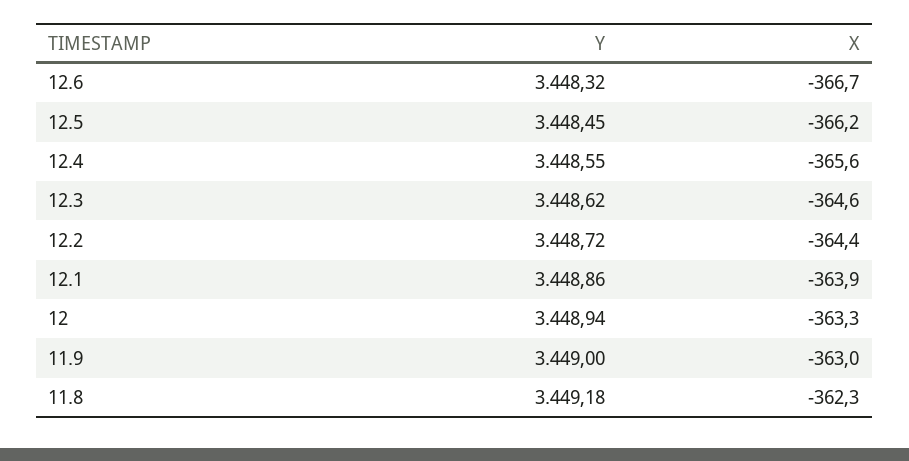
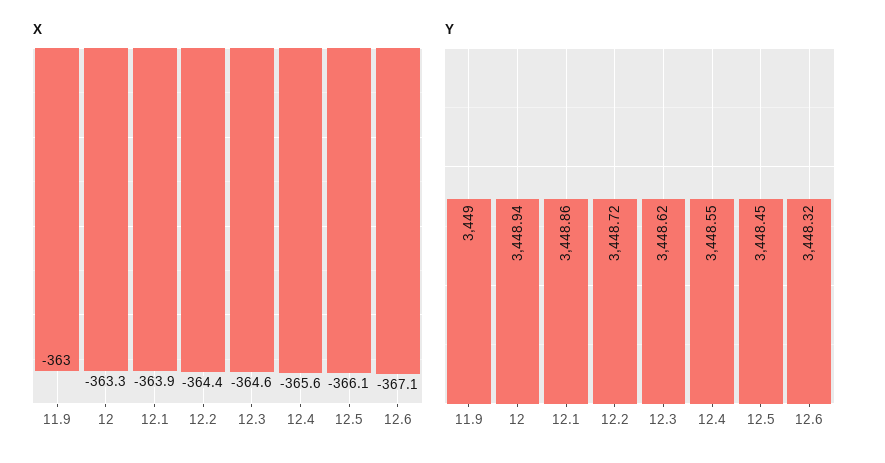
  {
    "Y": {
      "12.6": 3448.32,
      "12.5": 3448.45,
      "12.4": 3448.55,
      "12.3": 3448.62,
      "12.2": 3448.72,
      "12.1": 3448.86,
      "12": 3448.94,
-     "11.9": 3449,
+     "11.9": 3449
-     "11.8": 3449.18
    },
    "X": {
-     "12.6": -366.7,
+     "12.6": -367.1,
-     "12.5": -366.2,
+     "12.5": -366.1,
      "12.4": -365.6,
      "12.3": -364.6,
      "12.2": -364.4,
      "12.1": -363.9,
      "12": -363.3,
-     "11.9": -363,
+     "11.9": -363
-     "11.8": -362.3
    }
  }

